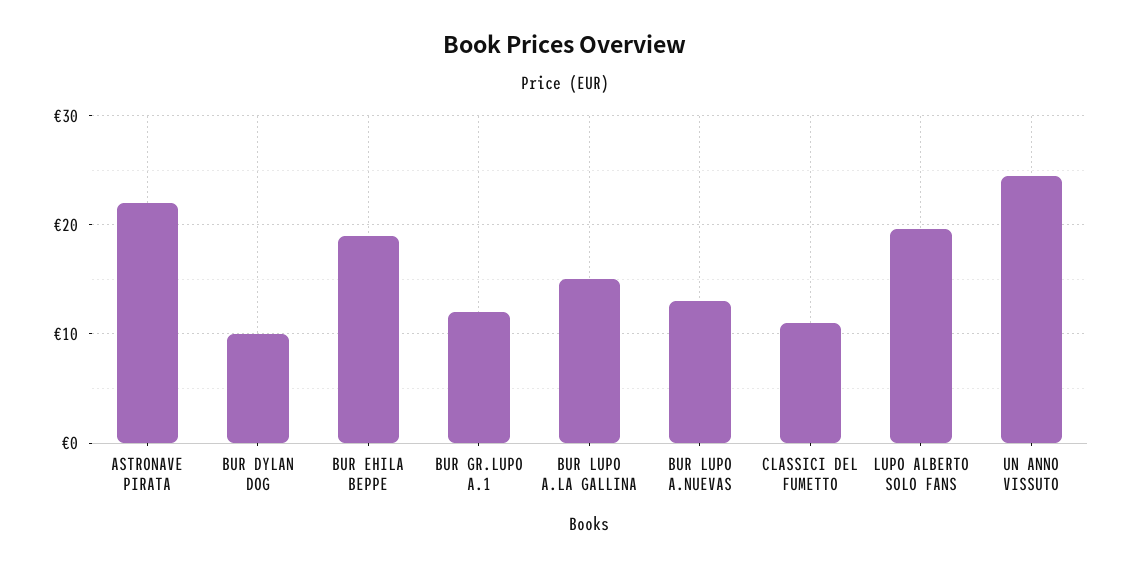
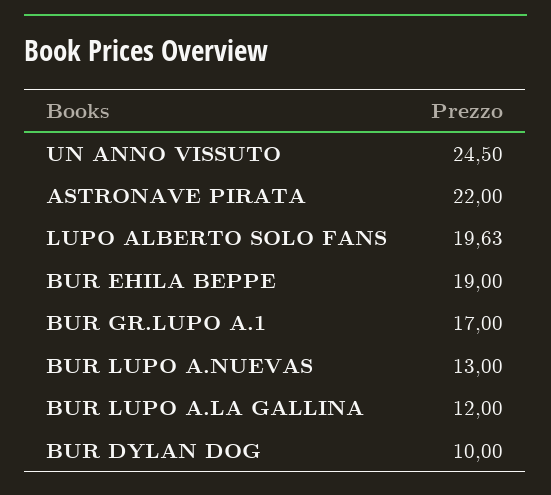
  {
    "ASTRONAVE PIRATA": 22,
    "BUR DYLAN DOG": 10,
    "BUR EHILA BEPPE": 19,
-   "BUR GR.LUPO A.1": 12,
+   "BUR GR.LUPO A.1": 17,
-   "BUR LUPO A.LA GALLINA": 15,
+   "BUR LUPO A.LA GALLINA": 12,
    "BUR LUPO A.NUEVAS": 13,
-   "CLASSICI DEL FUMETTO": 11,
    "LUPO ALBERTO SOLO FANS": 19.63,
    "UN ANNO VISSUTO": 24.5
  }

